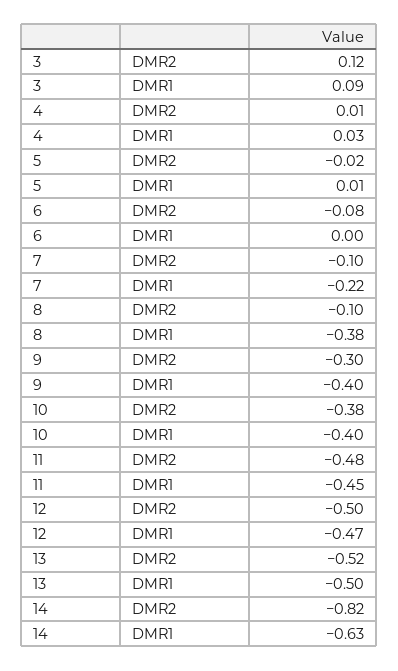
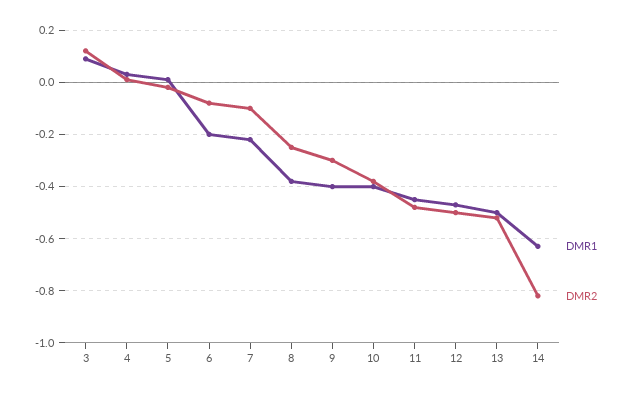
  {
    "DMR2": {
      "3": 0.12,
      "4": 0.01,
      "5": -0.02,
      "6": -0.08,
      "7": -0.1,
-     "8": -0.1,
+     "8": -0.25,
      "9": -0.3,
      "10": -0.38,
      "11": -0.48,
      "12": -0.5,
      "13": -0.52,
      "14": -0.82
    },
    "DMR1": {
      "3": 0.09,
      "4": 0.03,
      "5": 0.01,
-     "6": 0,
+     "6": -0.2,
      "7": -0.22,
      "8": -0.38,
      "9": -0.4,
      "10": -0.4,
      "11": -0.45,
      "12": -0.47,
      "13": -0.5,
      "14": -0.63
    }
  }

